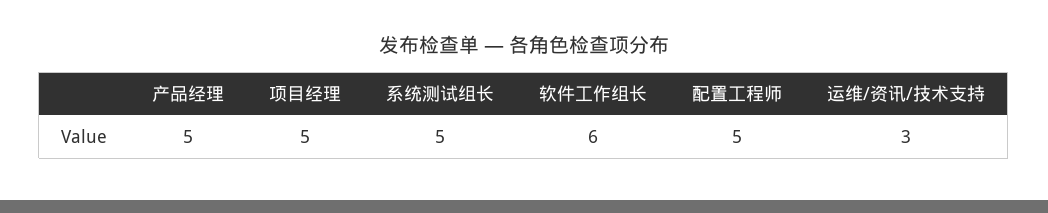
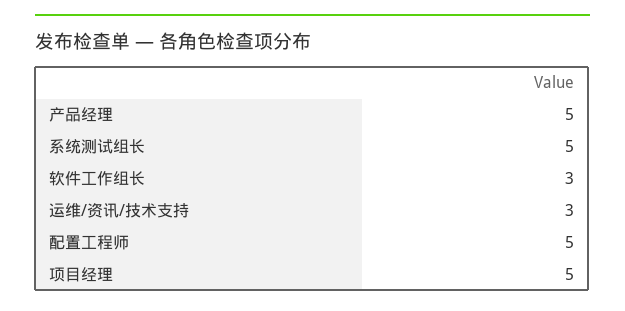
  {
    "产品经理": 5,
    "项目经理": 5,
    "系统测试组长": 5,
-   "软件工作组长": 6,
+   "软件工作组长": 3,
    "配置工程师": 5,
    "运维/资讯/技术支持": 3
  }

